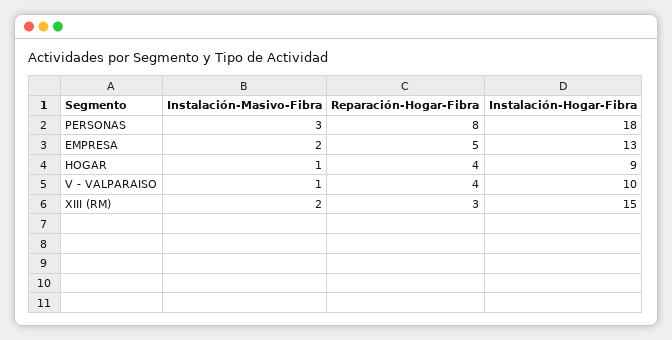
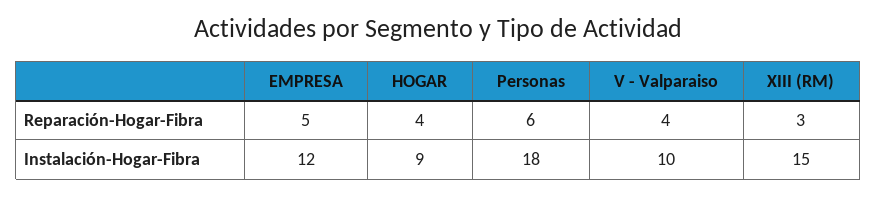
  {
-   "Instalación-Masivo-Fibra": {
-     "PERSONAS": 3,
-     "EMPRESA": 2,
-     "HOGAR": 1,
-     "V - VALPARAISO": 1,
-     "XIII (RM)": 2
-   },
    "Reparación-Hogar-Fibra": {
-     "PERSONAS": 8,
+     "PERSONAS": 6,
      "EMPRESA": 5,
      "HOGAR": 4,
      "V - VALPARAISO": 4,
      "XIII (RM)": 3
    },
    "Instalación-Hogar-Fibra": {
      "PERSONAS": 18,
-     "EMPRESA": 13,
+     "EMPRESA": 12,
      "HOGAR": 9,
      "V - VALPARAISO": 10,
      "XIII (RM)": 15
    }
  }

